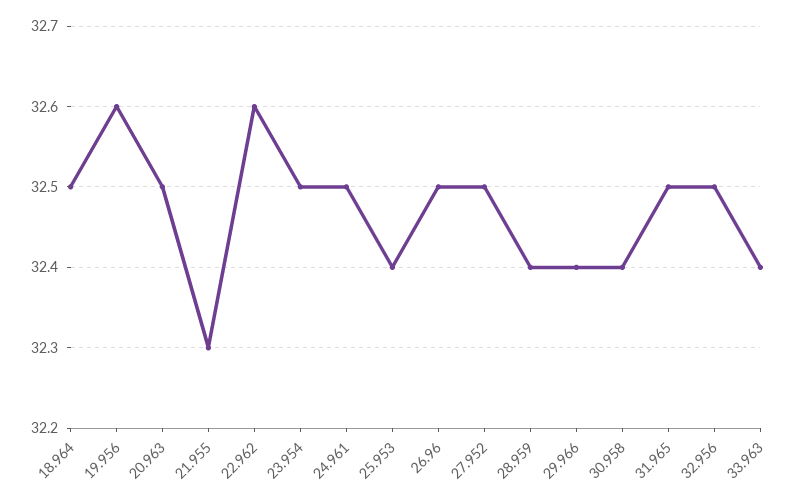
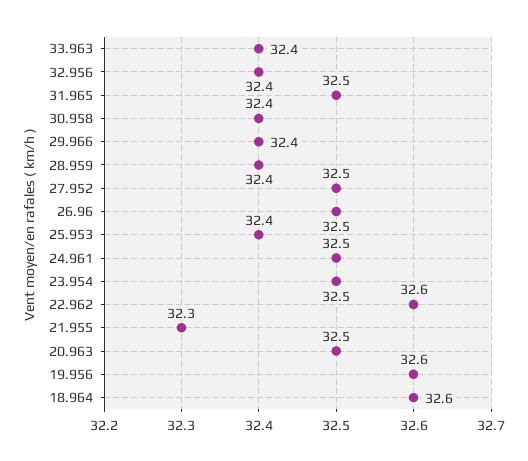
  {
-   "18.964": 32.5,
+   "18.964": 32.6,
    "19.956": 32.6,
    "20.963": 32.5,
    "21.955": 32.3,
    "22.962": 32.6,
    "23.954": 32.5,
    "24.961": 32.5,
    "25.953": 32.4,
    "26.96": 32.5,
    "27.952": 32.5,
    "28.959": 32.4,
    "29.966": 32.4,
    "30.958": 32.4,
    "31.965": 32.5,
-   "32.956": 32.5,
+   "32.956": 32.4,
    "33.963": 32.4
  }

